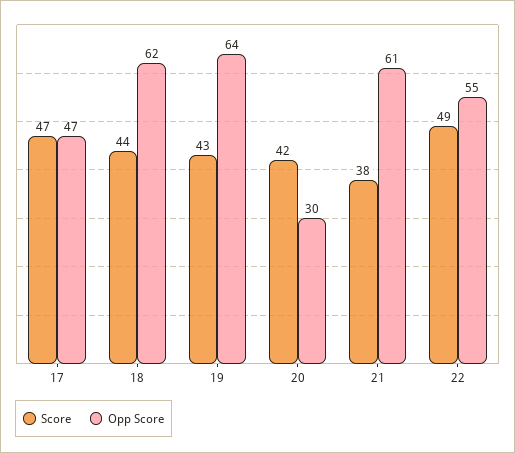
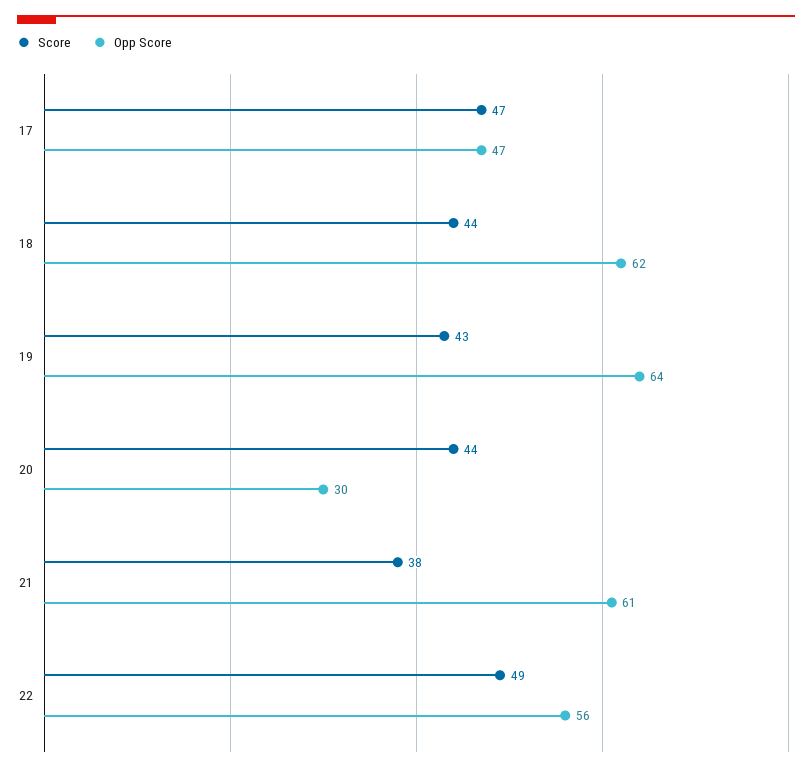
  {
    "Score": {
      "17": 47,
      "18": 44,
      "19": 43,
-     "20": 42,
+     "20": 44,
      "21": 38,
      "22": 49
    },
    "Opp Score": {
      "17": 47,
      "18": 62,
      "19": 64,
      "20": 30,
      "21": 61,
-     "22": 55
+     "22": 56
    }
  }

